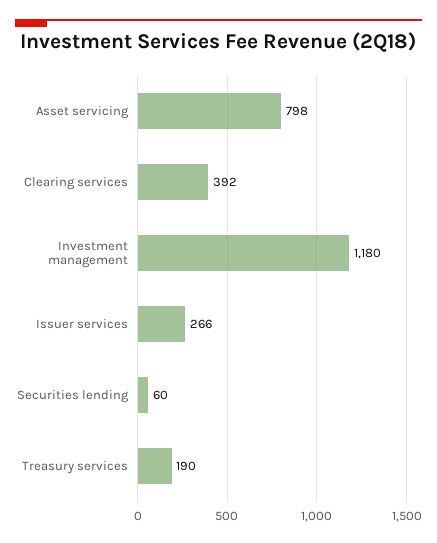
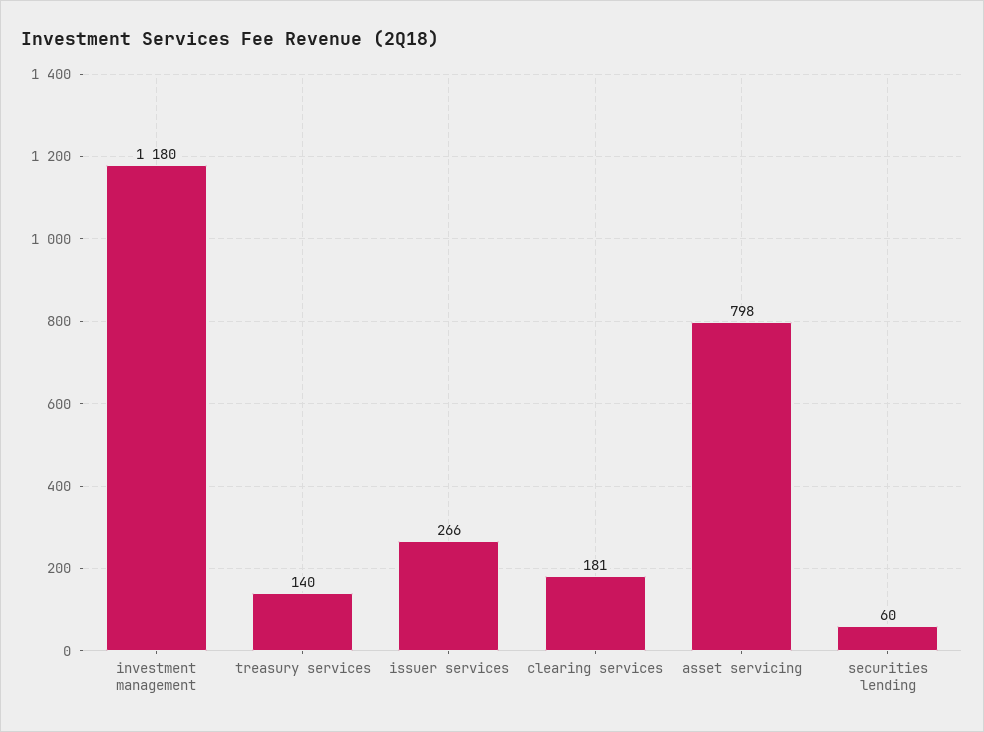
  {
    "Asset servicing": 798,
-   "Clearing services": 392,
+   "Clearing services": 181,
    "Investment management": 1180,
    "Issuer services": 266,
    "Securities lending": 60,
-   "Treasury services": 190
+   "Treasury services": 140
  }

